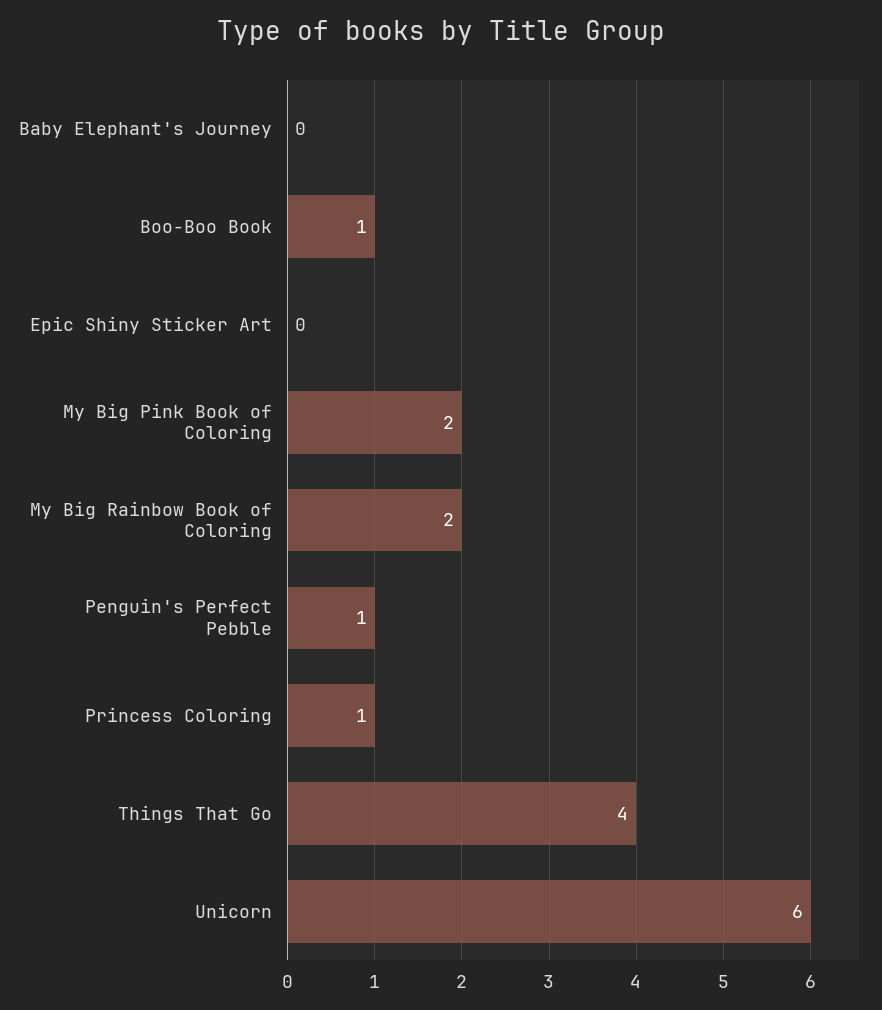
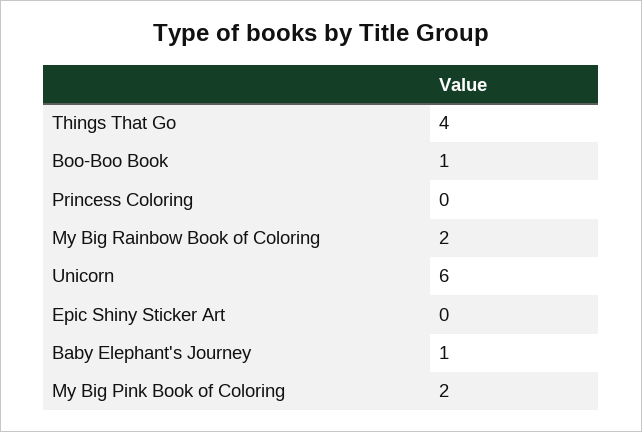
  {
-   "Baby Elephant's Journey": 0,
+   "Baby Elephant's Journey": 1,
    "Boo-Boo Book": 1,
    "Epic Shiny Sticker Art": 0,
    "My Big Pink Book of Coloring": 2,
    "My Big Rainbow Book of Coloring": 2,
-   "Penguin's Perfect Pebble": 1,
-   "Princess Coloring": 1,
+   "Princess Coloring": 0,
    "Things That Go": 4,
    "Unicorn": 6
  }

